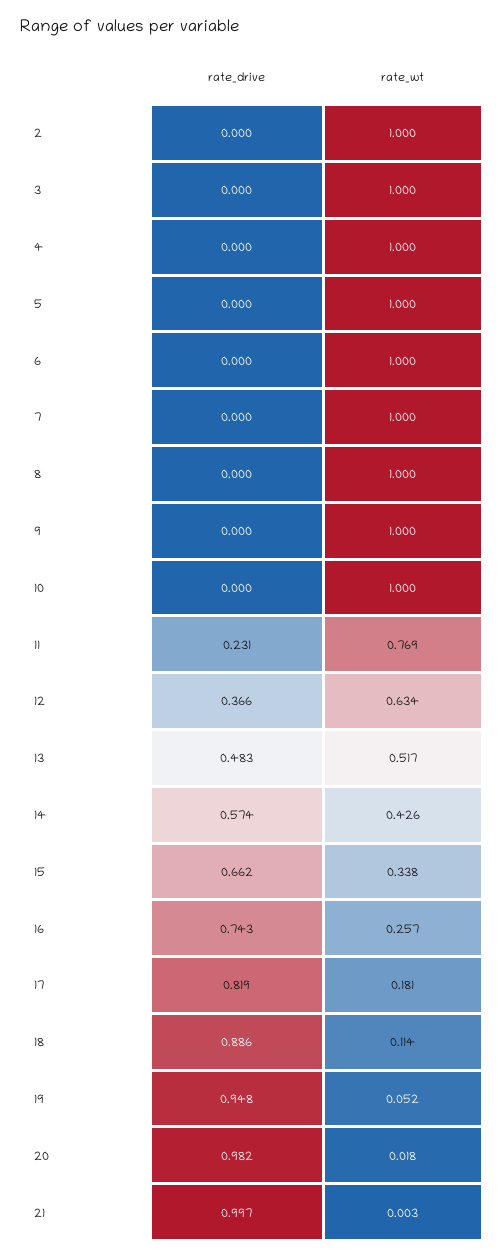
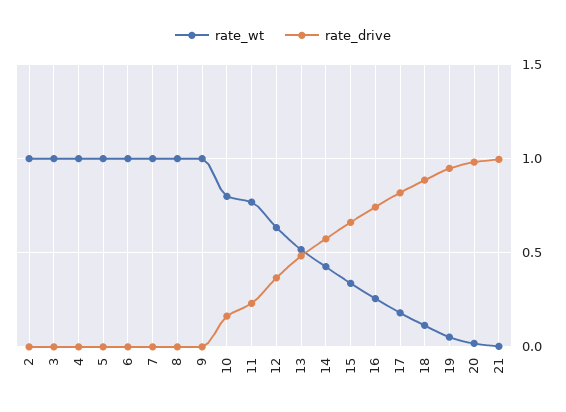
  {
    "rate_drive": {
      "2": 0,
      "3": 0,
      "4": 0,
      "5": 0,
      "6": 0,
      "7": 0,
      "8": 0,
      "9": 0,
-     "10": 0,
+     "10": 0.15,
      "11": 0.231,
      "12": 0.366,
      "13": 0.483,
      "14": 0.574,
      "15": 0.662,
      "16": 0.743,
      "17": 0.819,
      "18": 0.886,
      "19": 0.948,
      "20": 0.982,
      "21": 0.997
    },
    "rate_wt": {
      "2": 1,
      "3": 1,
      "4": 1,
      "5": 1,
      "6": 1,
      "7": 1,
      "8": 1,
      "9": 1,
-     "10": 1,
+     "10": 0.8,
      "11": 0.769,
      "12": 0.634,
      "13": 0.517,
      "14": 0.426,
      "15": 0.338,
      "16": 0.257,
      "17": 0.181,
      "18": 0.114,
      "19": 0.052,
      "20": 0.018,
      "21": 0.003
    }
  }

